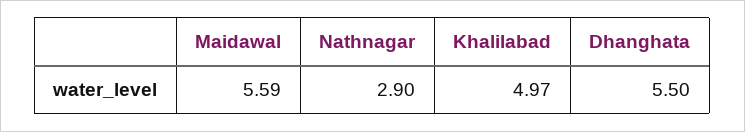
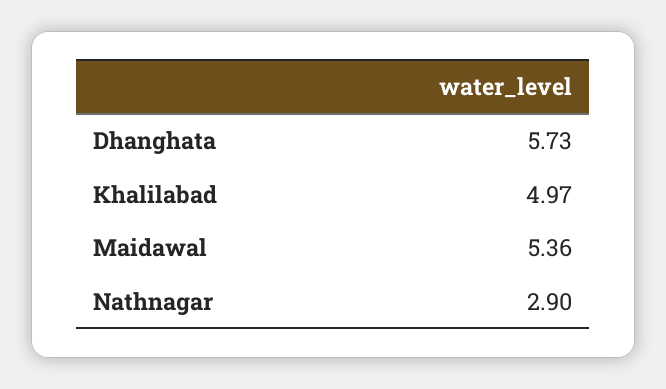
  {
-   "Maidawal": 5.59,
+   "Maidawal": 5.36,
    "Nathnagar": 2.9,
    "Khalilabad": 4.97,
-   "Dhanghata": 5.5
+   "Dhanghata": 5.73
  }

